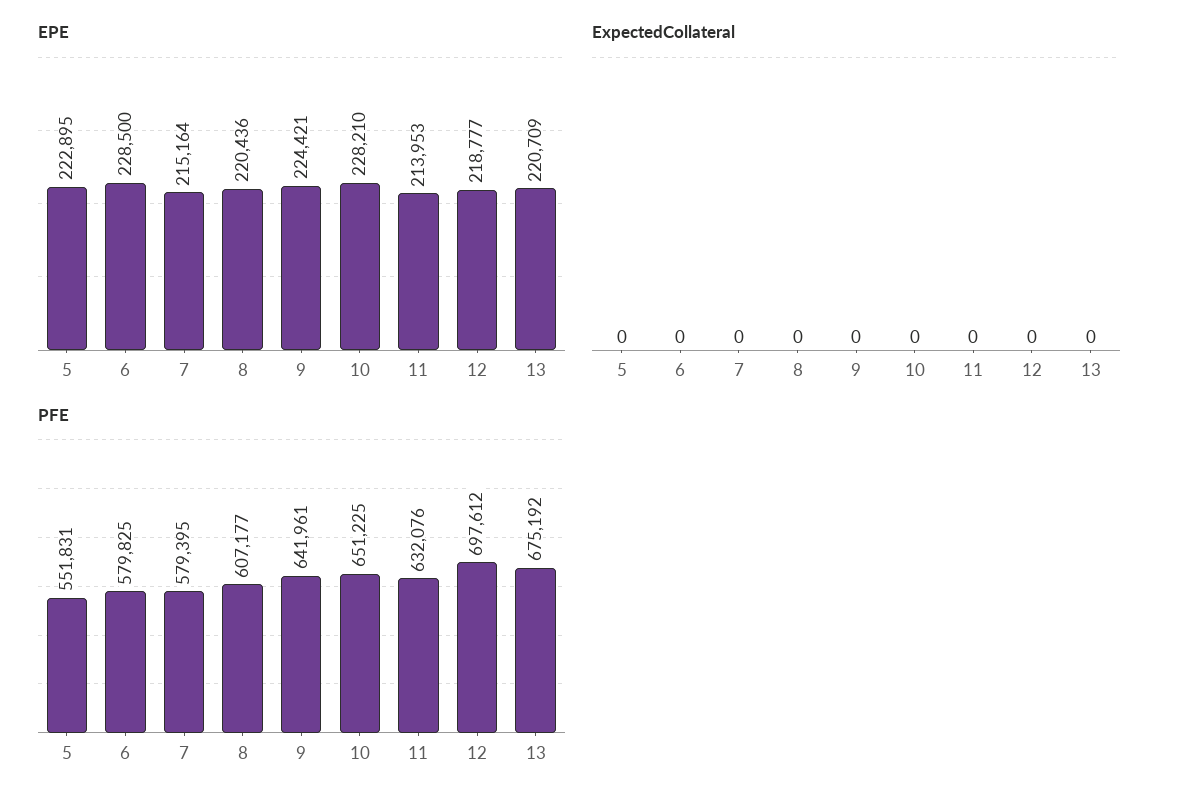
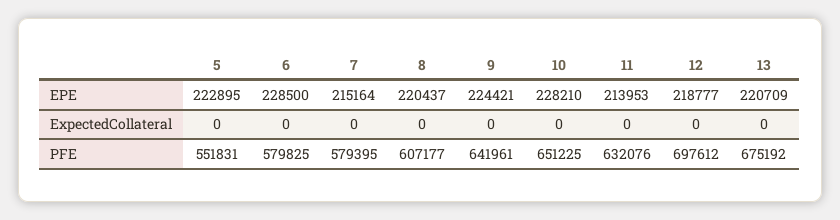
  {
    "EPE": {
      "5": 222895,
      "6": 228500,
      "7": 215164,
-     "8": 220436,
+     "8": 220437,
      "9": 224421,
      "10": 228210,
      "11": 213953,
      "12": 218777,
      "13": 220709
    },
    "ExpectedCollateral": {
      "5": 0,
      "6": 0,
      "7": 0,
      "8": 0,
      "9": 0,
      "10": 0,
      "11": 0,
      "12": 0,
      "13": 0
    },
    "PFE": {
      "5": 551831,
      "6": 579825,
      "7": 579395,
      "8": 607177,
      "9": 641961,
      "10": 651225,
      "11": 632076,
      "12": 697612,
      "13": 675192
    }
  }

